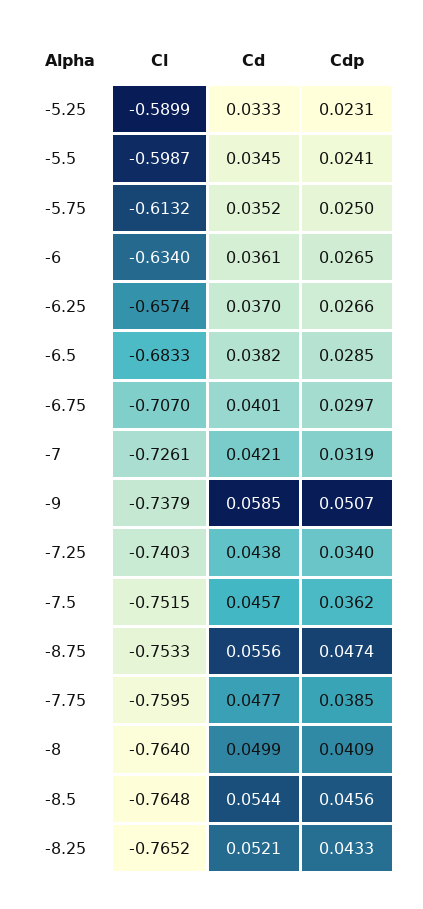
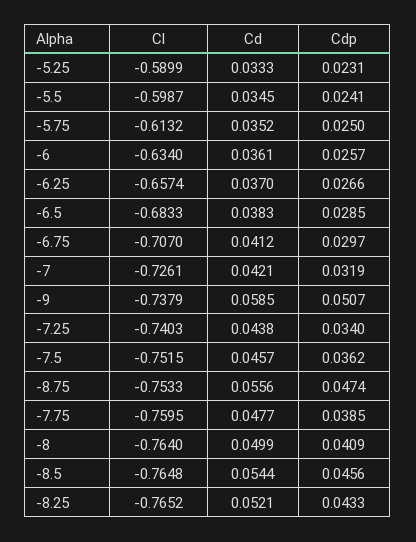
  {
    "Cl": {
      "-5.25": -0.5899,
      "-5.5": -0.5987,
      "-5.75": -0.6132,
      "-6": -0.634,
      "-6.25": -0.6574,
      "-6.5": -0.6833,
      "-6.75": -0.707,
      "-7": -0.7261,
      "-9": -0.7379,
      "-7.25": -0.7403,
      "-7.5": -0.7515,
      "-8.75": -0.7533,
      "-7.75": -0.7595,
      "-8": -0.764,
      "-8.5": -0.7648,
      "-8.25": -0.7652
    },
    "Cd": {
      "-5.25": 0.0333,
      "-5.5": 0.0345,
      "-5.75": 0.0352,
      "-6": 0.0361,
      "-6.25": 0.037,
-     "-6.5": 0.0382,
+     "-6.5": 0.0383,
-     "-6.75": 0.0401,
+     "-6.75": 0.0412,
      "-7": 0.0421,
      "-9": 0.0585,
      "-7.25": 0.0438,
      "-7.5": 0.0457,
      "-8.75": 0.0556,
      "-7.75": 0.0477,
      "-8": 0.0499,
      "-8.5": 0.0544,
      "-8.25": 0.0521
    },
    "Cdp": {
      "-5.25": 0.0231,
      "-5.5": 0.0241,
      "-5.75": 0.025,
-     "-6": 0.0265,
+     "-6": 0.0257,
      "-6.25": 0.0266,
      "-6.5": 0.0285,
      "-6.75": 0.0297,
      "-7": 0.0319,
      "-9": 0.0507,
      "-7.25": 0.034,
      "-7.5": 0.0362,
      "-8.75": 0.0474,
      "-7.75": 0.0385,
      "-8": 0.0409,
      "-8.5": 0.0456,
      "-8.25": 0.0433
    }
  }

